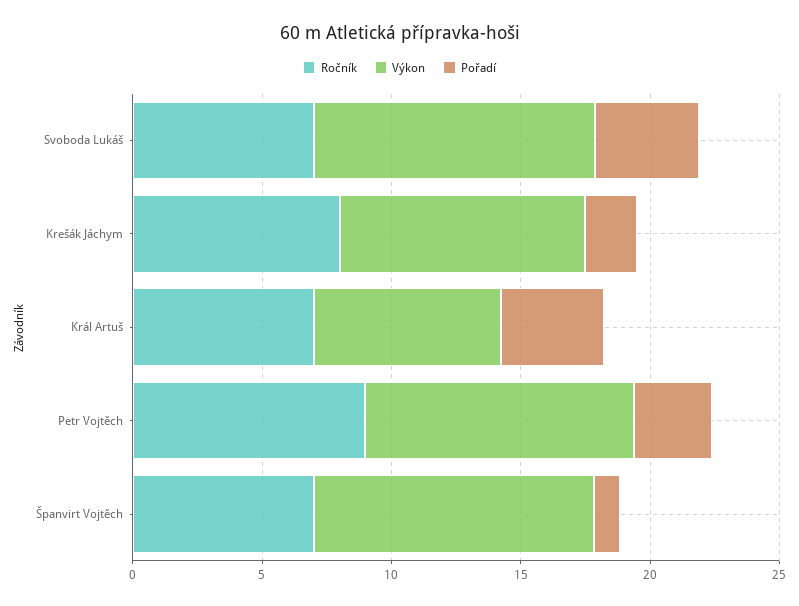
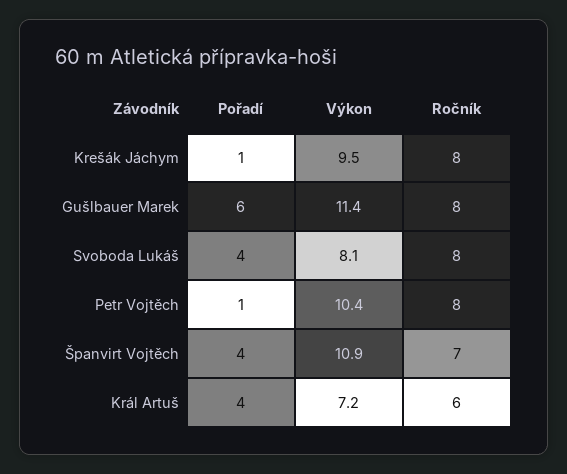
  {
    "Ročník": {
-     "Svoboda Lukáš": 7,
+     "Svoboda Lukáš": 8,
      "Krešák Jáchym": 8,
-     "Král Artuš": 7,
+     "Král Artuš": 6,
-     "Petr Vojtěch": 9,
+     "Petr Vojtěch": 8,
-     "Španvirt Vojtěch": 7
+     "Španvirt Vojtěch": 7,
+     "Gušlbauer Marek": 8
    },
    "Výkon": {
-     "Svoboda Lukáš": 11,
+     "Svoboda Lukáš": 8.1,
      "Krešák Jáchym": 9.5,
      "Král Artuš": 7.2,
      "Petr Vojtěch": 10.4,
-     "Španvirt Vojtěch": 10.9
+     "Španvirt Vojtěch": 10.9,
+     "Gušlbauer Marek": 11.4
    },
    "Pořadí": {
      "Svoboda Lukáš": 4,
-     "Krešák Jáchym": 2,
+     "Krešák Jáchym": 1,
      "Král Artuš": 4,
-     "Petr Vojtěch": 3,
+     "Petr Vojtěch": 1,
-     "Španvirt Vojtěch": 1
+     "Španvirt Vojtěch": 4,
+     "Gušlbauer Marek": 6
    }
  }

